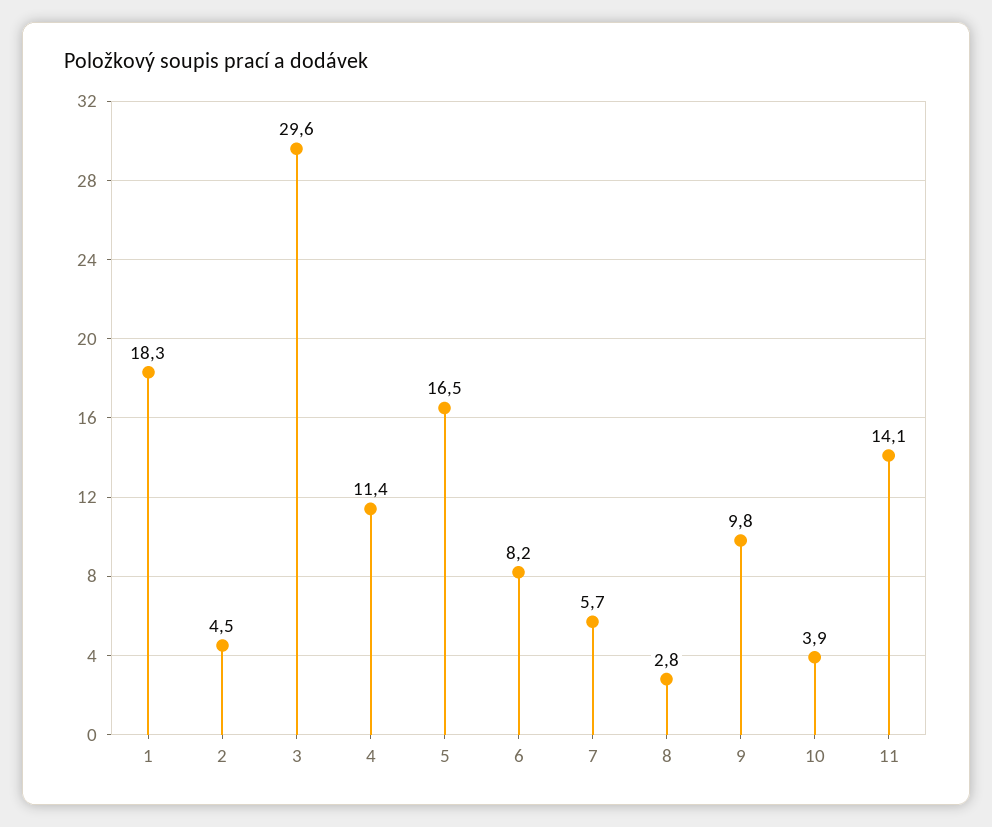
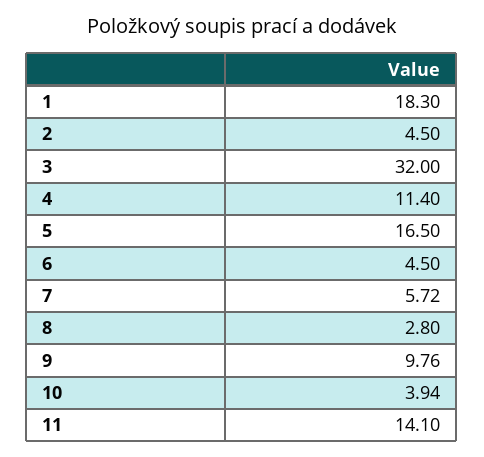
  {
    "1": 18.3,
    "2": 4.5,
-   "3": 29.6,
+   "3": 32,
    "4": 11.4,
    "5": 16.5,
-   "6": 8.2,
+   "6": 4.5,
    "7": 5.72,
    "8": 2.8,
    "9": 9.76,
    "10": 3.94,
    "11": 14.1
  }

